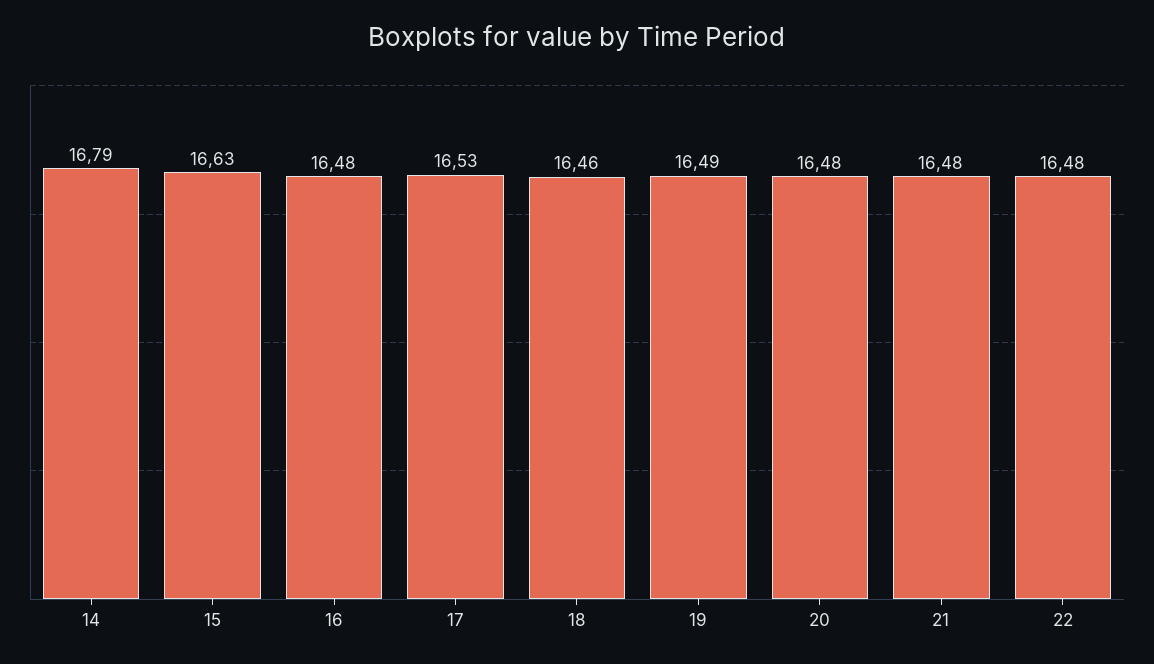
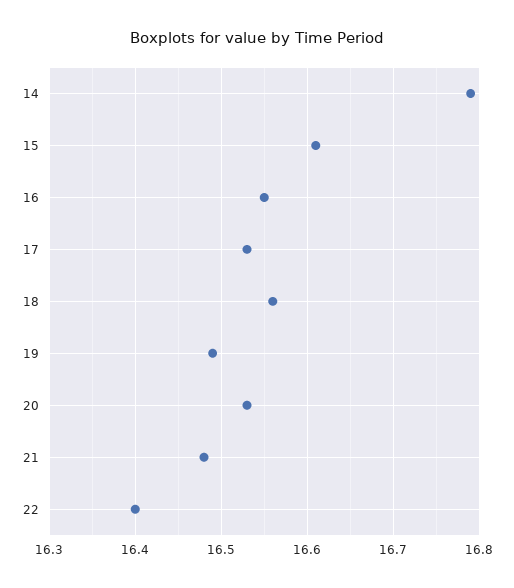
  {
    "14": 16.79,
-   "15": 16.63,
+   "15": 16.61,
-   "16": 16.48,
+   "16": 16.55,
    "17": 16.53,
-   "18": 16.46,
+   "18": 16.56,
    "19": 16.49,
-   "20": 16.48,
+   "20": 16.53,
    "21": 16.48,
-   "22": 16.48
+   "22": 16.4
  }

